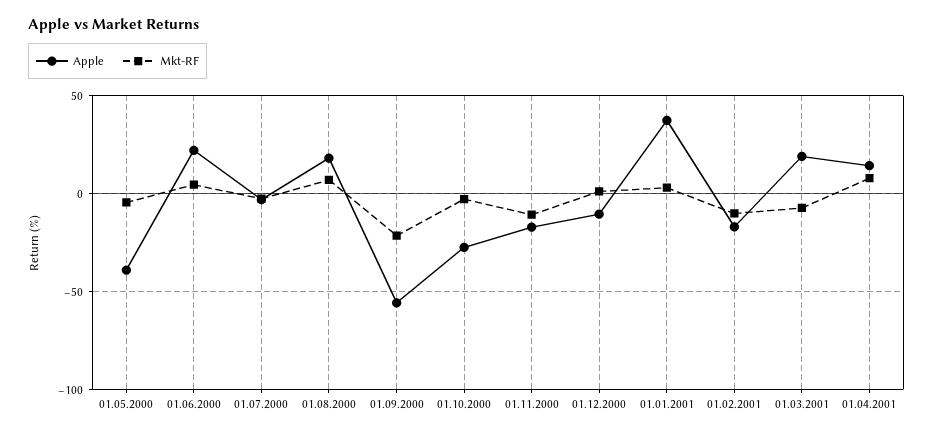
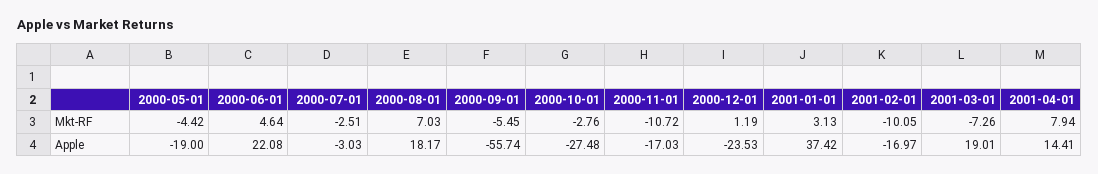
  {
    "Apple": {
-     "01.05.2000": -40,
+     "01.05.2000": -19,
      "01.06.2000": 22.08,
      "01.07.2000": -3.03,
      "01.08.2000": 18.17,
      "01.09.2000": -55.74,
      "01.10.2000": -27.48,
      "01.11.2000": -17.03,
-     "01.12.2000": -10,
+     "01.12.2000": -23.53,
      "01.01.2001": 37.42,
      "01.02.2001": -16.97,
      "01.03.2001": 19.01,
      "01.04.2001": 14.41
    },
    "Mkt-RF": {
      "01.05.2000": -4.42,
      "01.06.2000": 4.64,
      "01.07.2000": -2.51,
      "01.08.2000": 7.03,
-     "01.09.2000": -20,
+     "01.09.2000": -5.45,
      "01.10.2000": -2.76,
      "01.11.2000": -10.72,
      "01.12.2000": 1.19,
      "01.01.2001": 3.13,
      "01.02.2001": -10.05,
      "01.03.2001": -7.26,
      "01.04.2001": 7.94
    }
  }

